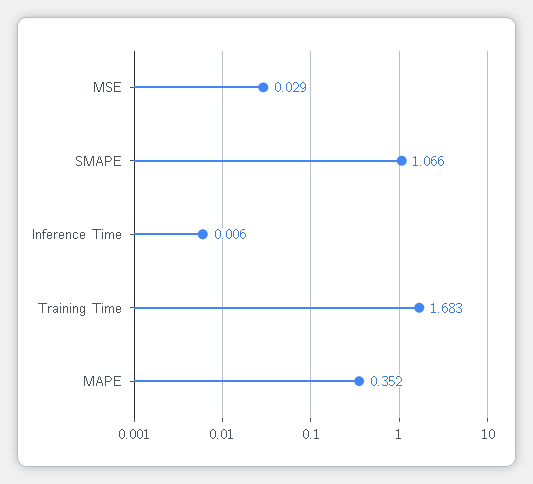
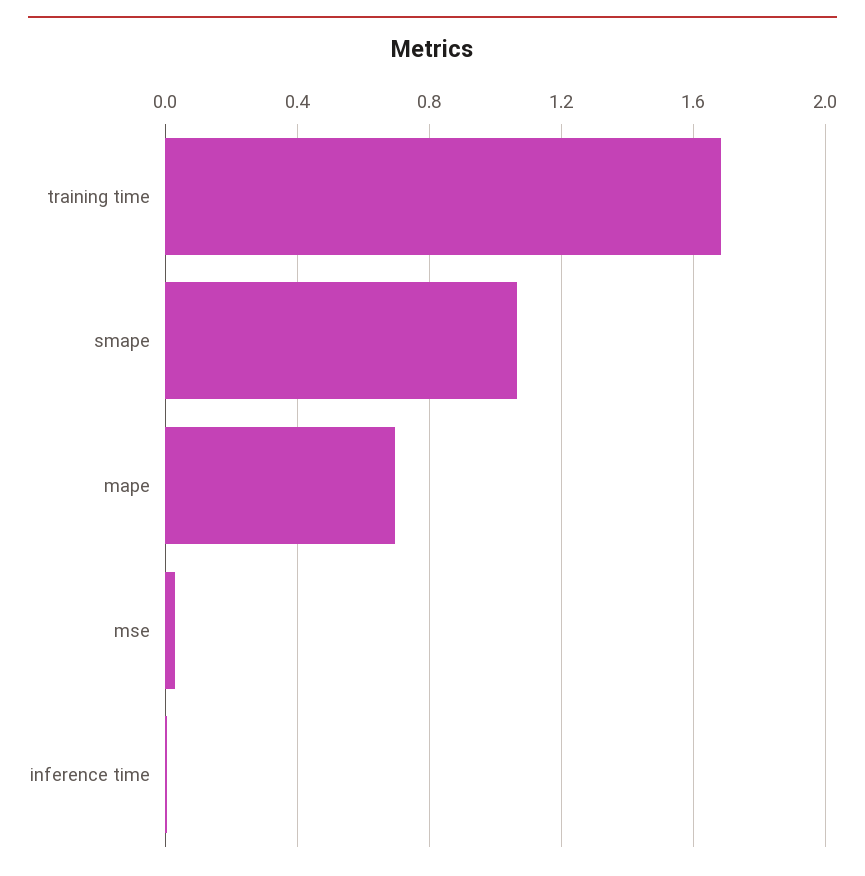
  {
    "MSE": 0.029,
    "SMAPE": 1.066,
    "Inference Time": 0.006,
    "Training Time": 1.683,
-   "MAPE": 0.352
+   "MAPE": 0.7
  }

